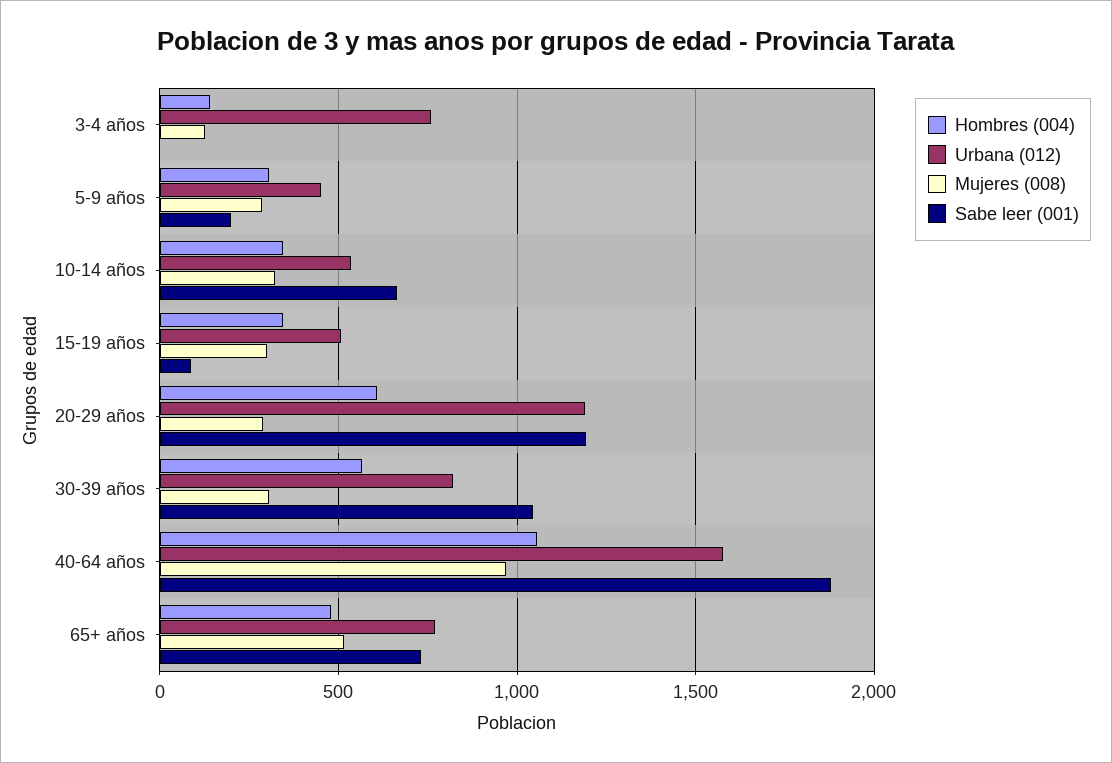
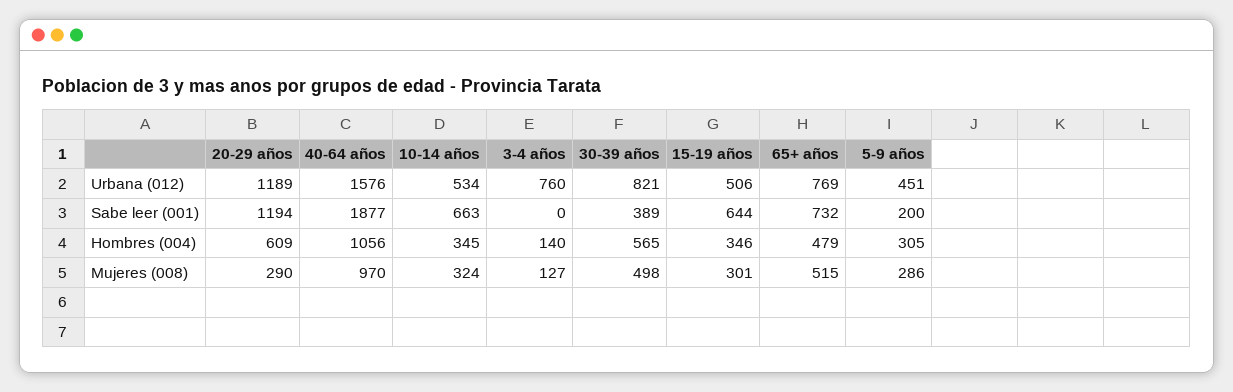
  {
    "Hombres (004)": {
      "3-4 años": 140,
      "5-9 años": 305,
      "10-14 años": 345,
      "15-19 años": 346,
      "20-29 años": 609,
      "30-39 años": 565,
      "40-64 años": 1056,
      "65+ años": 479
    },
    "Urbana (012)": {
      "3-4 años": 760,
      "5-9 años": 451,
      "10-14 años": 534,
      "15-19 años": 506,
      "20-29 años": 1189,
      "30-39 años": 821,
      "40-64 años": 1576,
      "65+ años": 769
    },
    "Mujeres (008)": {
      "3-4 años": 127,
      "5-9 años": 286,
      "10-14 años": 324,
      "15-19 años": 301,
      "20-29 años": 290,
-     "30-39 años": 300,
+     "30-39 años": 498,
      "40-64 años": 970,
      "65+ años": 515
    },
    "Sabe leer (001)": {
      "3-4 años": 0,
      "5-9 años": 200,
      "10-14 años": 663,
-     "15-19 años": 100,
+     "15-19 años": 644,
      "20-29 años": 1194,
-     "30-39 años": 1050,
+     "30-39 años": 389,
      "40-64 años": 1877,
      "65+ años": 732
    }
  }

